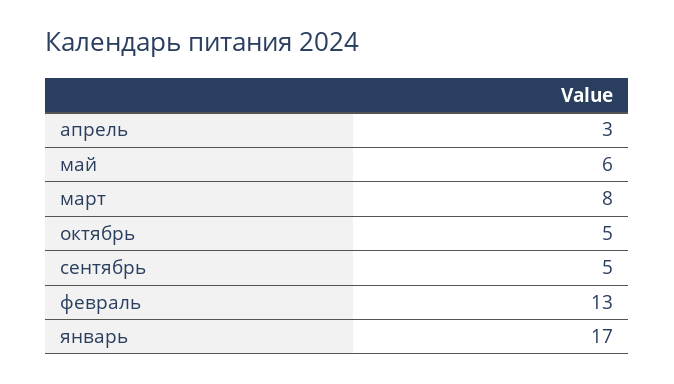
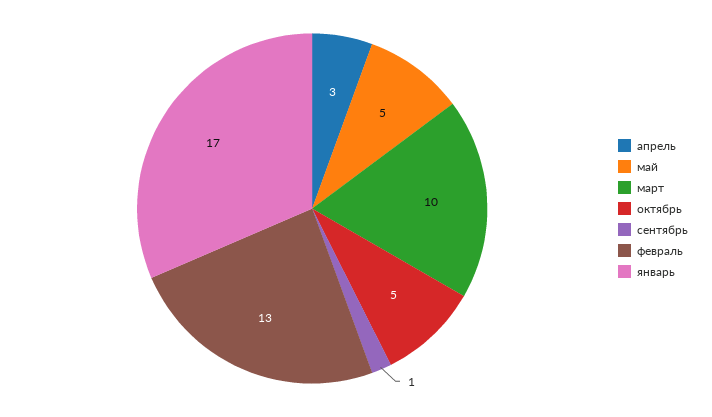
  {
    "апрель": 3,
-   "май": 6,
+   "май": 5,
-   "март": 8,
+   "март": 10,
    "октябрь": 5,
-   "сентябрь": 5,
+   "сентябрь": 1,
    "февраль": 13,
    "январь": 17
  }

